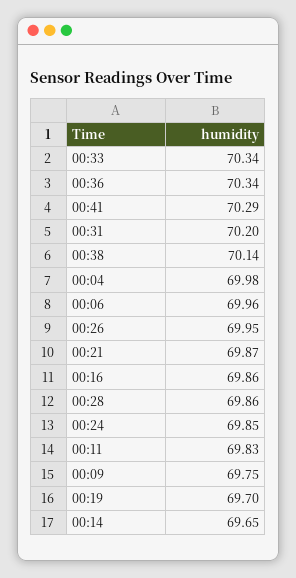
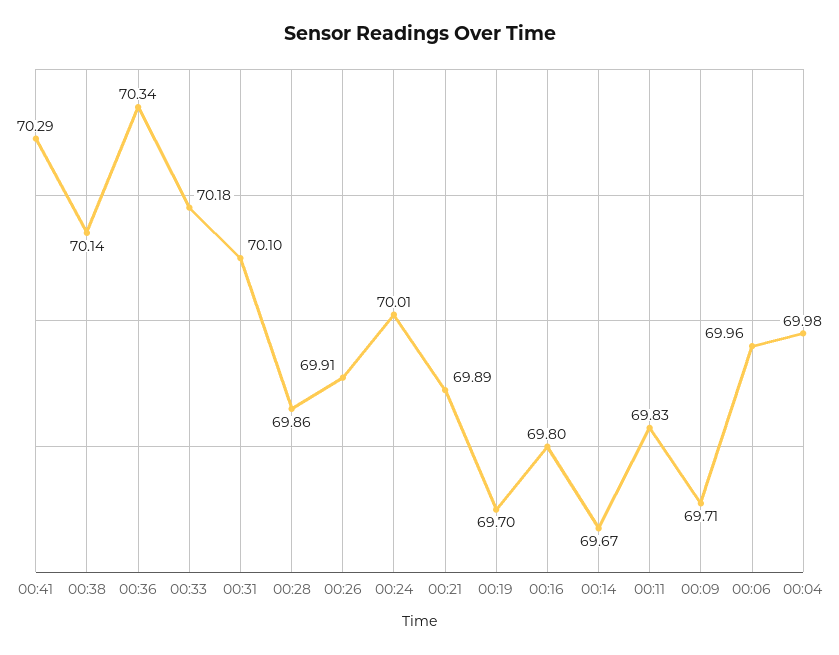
  {
-   "00:33": 70.34,
+   "00:33": 70.18,
    "00:36": 70.34,
    "00:41": 70.29,
-   "00:31": 70.2,
+   "00:31": 70.1,
    "00:38": 70.14,
    "00:04": 69.98,
    "00:06": 69.96,
-   "00:26": 69.95,
+   "00:26": 69.91,
-   "00:21": 69.87,
+   "00:21": 69.89,
-   "00:16": 69.86,
+   "00:16": 69.8,
    "00:28": 69.86,
-   "00:24": 69.85,
+   "00:24": 70.01,
    "00:11": 69.83,
-   "00:09": 69.75,
+   "00:09": 69.71,
    "00:19": 69.7,
-   "00:14": 69.65
+   "00:14": 69.67
  }

